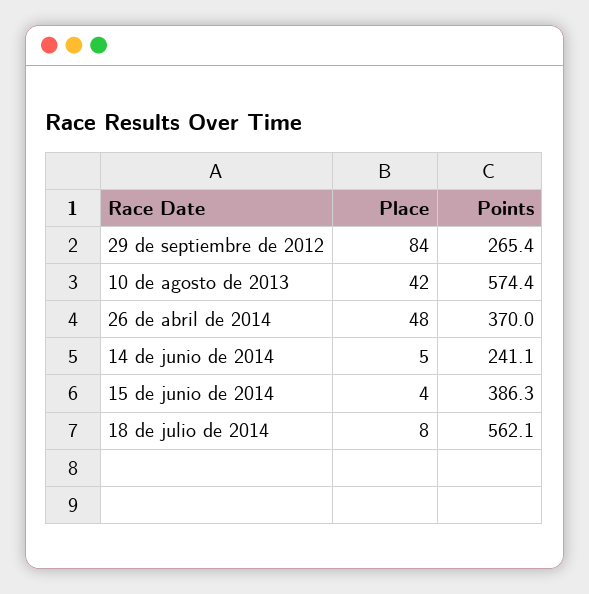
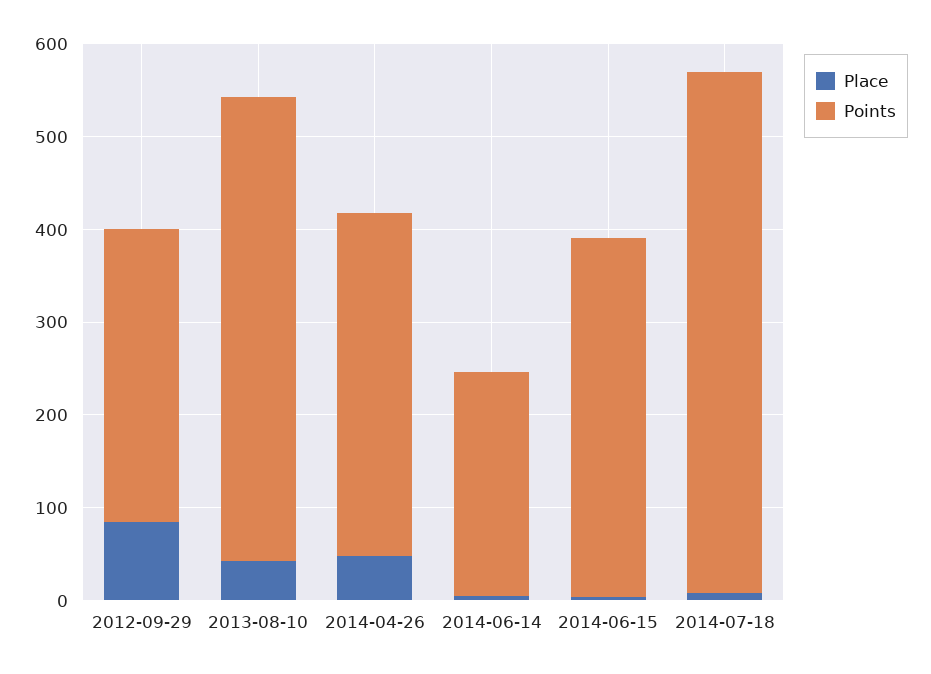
  {
    "Place": {
      "29 de septiembre de 2012": 84,
      "10 de agosto de 2013": 42,
      "26 de abril de 2014": 48,
      "14 de junio de 2014": 5,
      "15 de junio de 2014": 4,
      "18 de julio de 2014": 8
    },
    "Points": {
-     "29 de septiembre de 2012": 265.4,
+     "29 de septiembre de 2012": 320,
-     "10 de agosto de 2013": 574.4,
+     "10 de agosto de 2013": 500,
      "26 de abril de 2014": 370,
      "14 de junio de 2014": 241.1,
      "15 de junio de 2014": 386.3,
      "18 de julio de 2014": 562.1
    }
  }

